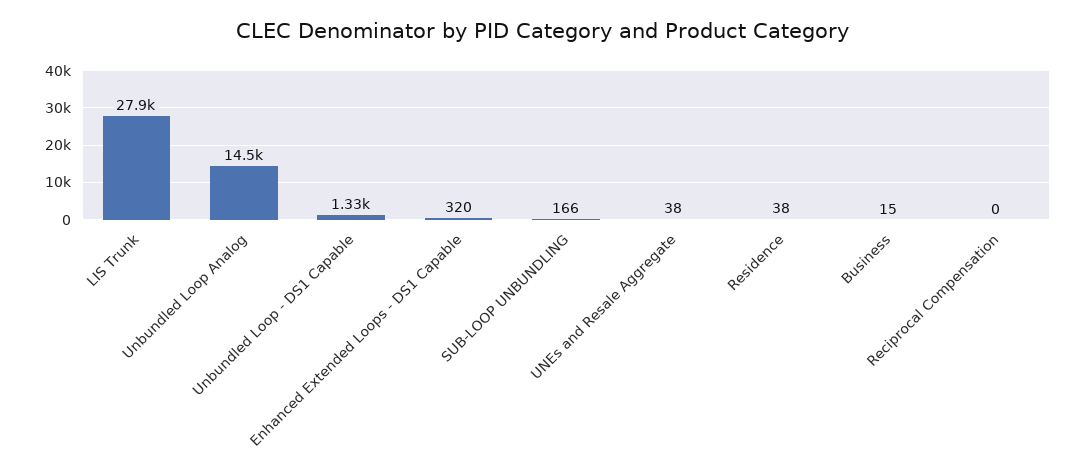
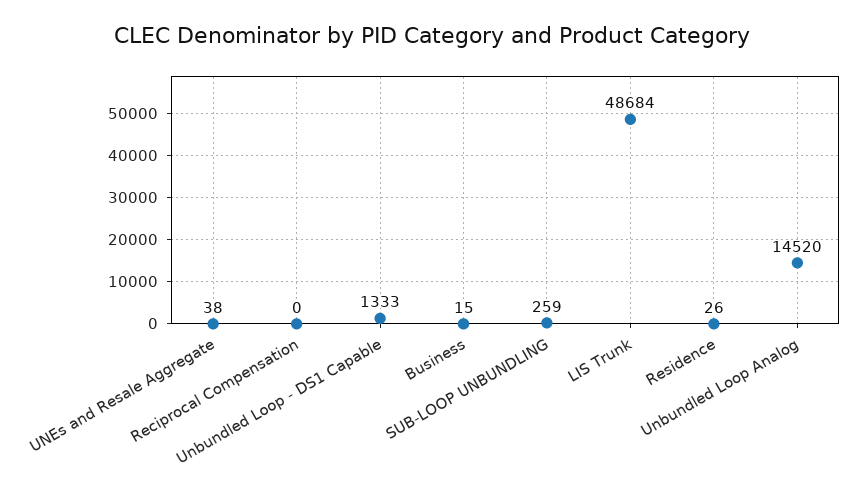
  {
-   "LIS Trunk": 27900,
+   "LIS Trunk": 48684,
    "Unbundled Loop Analog": 14520,
    "Unbundled Loop - DS1 Capable": 1333,
-   "Enhanced Extended Loops - DS1 Capable": 320,
-   "SUB-LOOP UNBUNDLING": 166,
+   "SUB-LOOP UNBUNDLING": 259,
    "UNEs and Resale Aggregate": 38,
-   "Residence": 38,
+   "Residence": 26,
    "Business": 15,
    "Reciprocal Compensation": 0
  }

